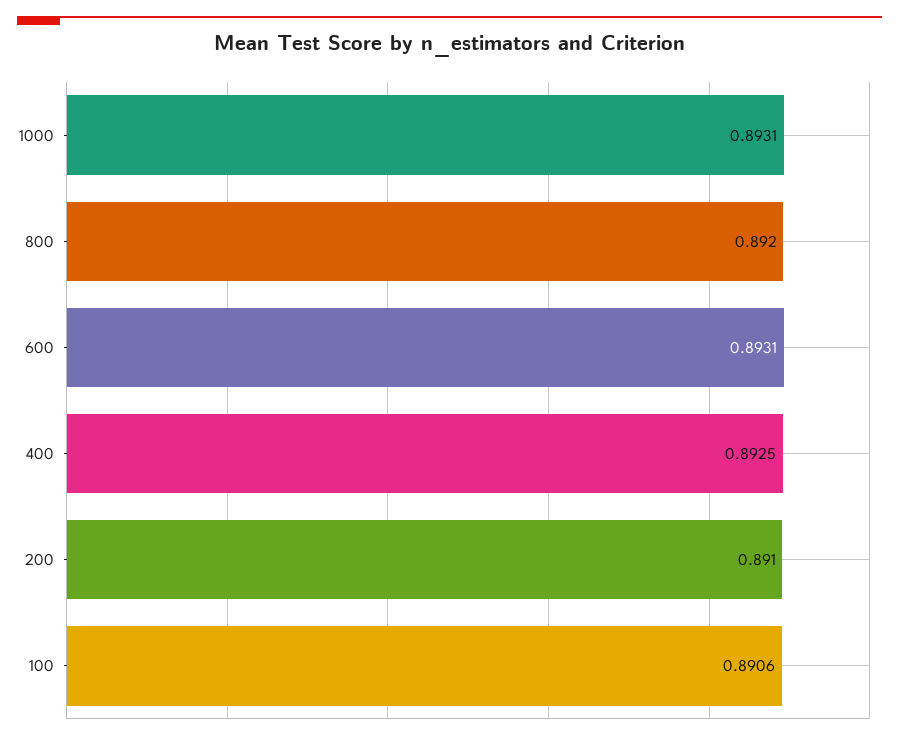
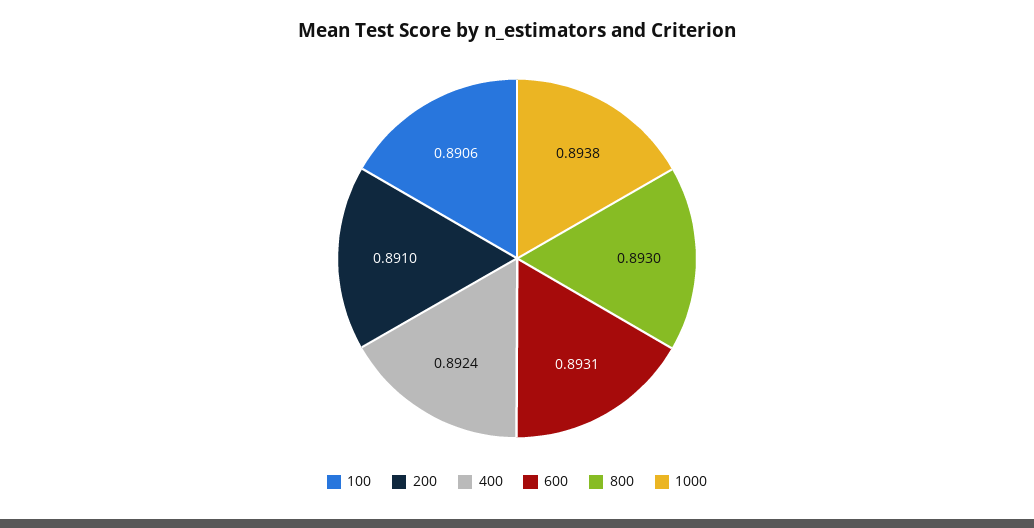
  {
-   "1000": 0.8931,
+   "1000": 0.8938,
-   "800": 0.892,
+   "800": 0.893,
    "600": 0.8931,
-   "400": 0.8925,
+   "400": 0.8924,
    "200": 0.891,
    "100": 0.8906
  }

